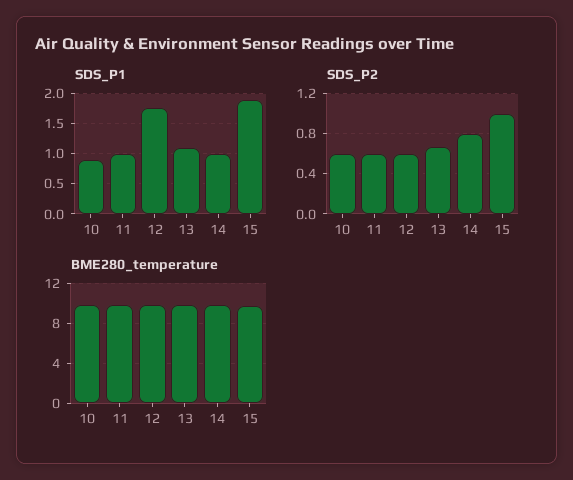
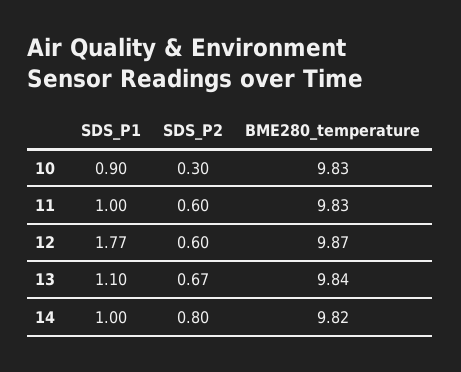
  {
    "SDS_P1": {
      "10": 0.9,
      "11": 1,
      "12": 1.77,
      "13": 1.1,
-     "14": 1,
+     "14": 1
-     "15": 1.9
    },
    "SDS_P2": {
-     "10": 0.6,
+     "10": 0.3,
      "11": 0.6,
      "12": 0.6,
      "13": 0.67,
-     "14": 0.8,
+     "14": 0.8
-     "15": 1
    },
    "BME280_temperature": {
      "10": 9.83,
      "11": 9.83,
      "12": 9.87,
      "13": 9.84,
-     "14": 9.82,
+     "14": 9.82
-     "15": 10
    }
  }

